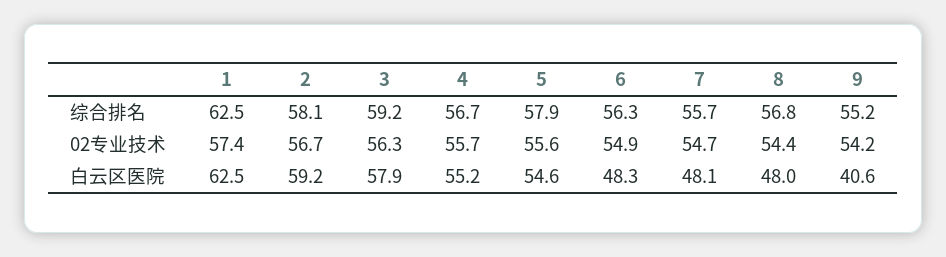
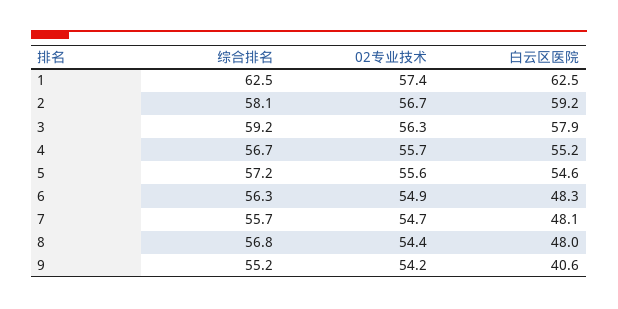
  {
    "1": {
      "综合排名": 62.5,
      "02专业技术": 57.4,
      "白云区医院": 62.5
    },
    "2": {
      "综合排名": 58.1,
      "02专业技术": 56.7,
      "白云区医院": 59.2
    },
    "3": {
      "综合排名": 59.2,
      "02专业技术": 56.3,
      "白云区医院": 57.9
    },
    "4": {
      "综合排名": 56.7,
      "02专业技术": 55.7,
      "白云区医院": 55.2
    },
    "5": {
-     "综合排名": 57.9,
+     "综合排名": 57.2,
      "02专业技术": 55.6,
      "白云区医院": 54.6
    },
    "6": {
      "综合排名": 56.3,
      "02专业技术": 54.9,
      "白云区医院": 48.3
    },
    "7": {
      "综合排名": 55.7,
      "02专业技术": 54.7,
      "白云区医院": 48.1
    },
    "8": {
      "综合排名": 56.8,
      "02专业技术": 54.4,
      "白云区医院": 48
    },
    "9": {
      "综合排名": 55.2,
      "02专业技术": 54.2,
      "白云区医院": 40.6
    }
  }

